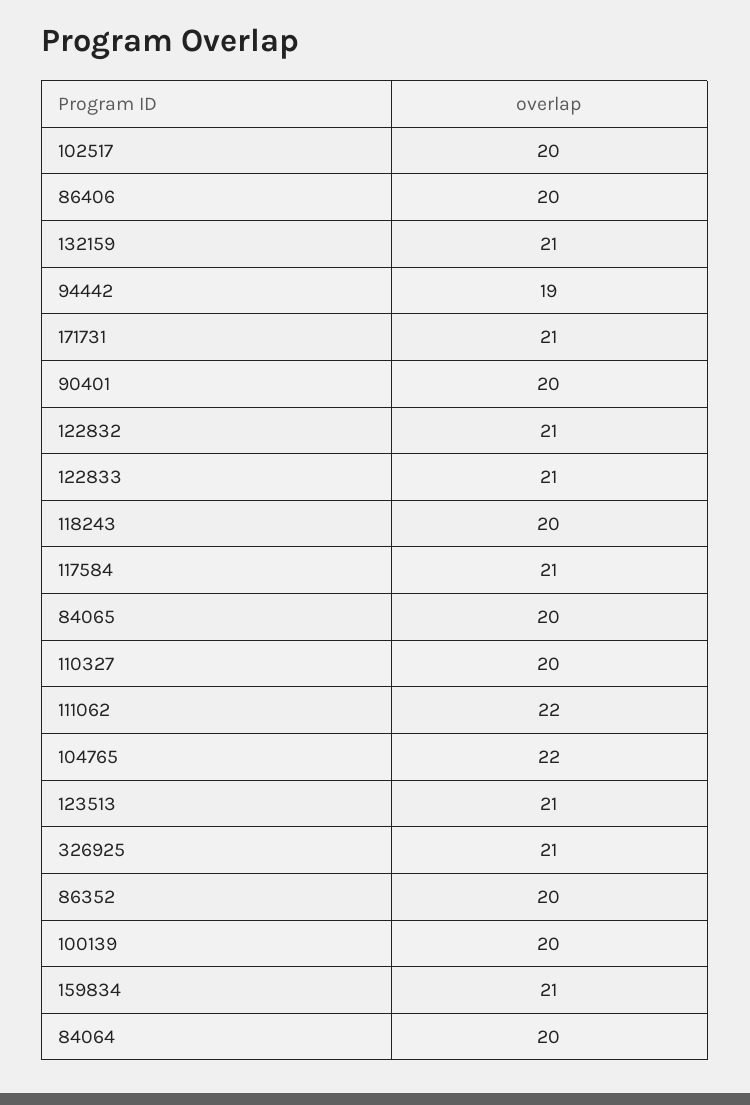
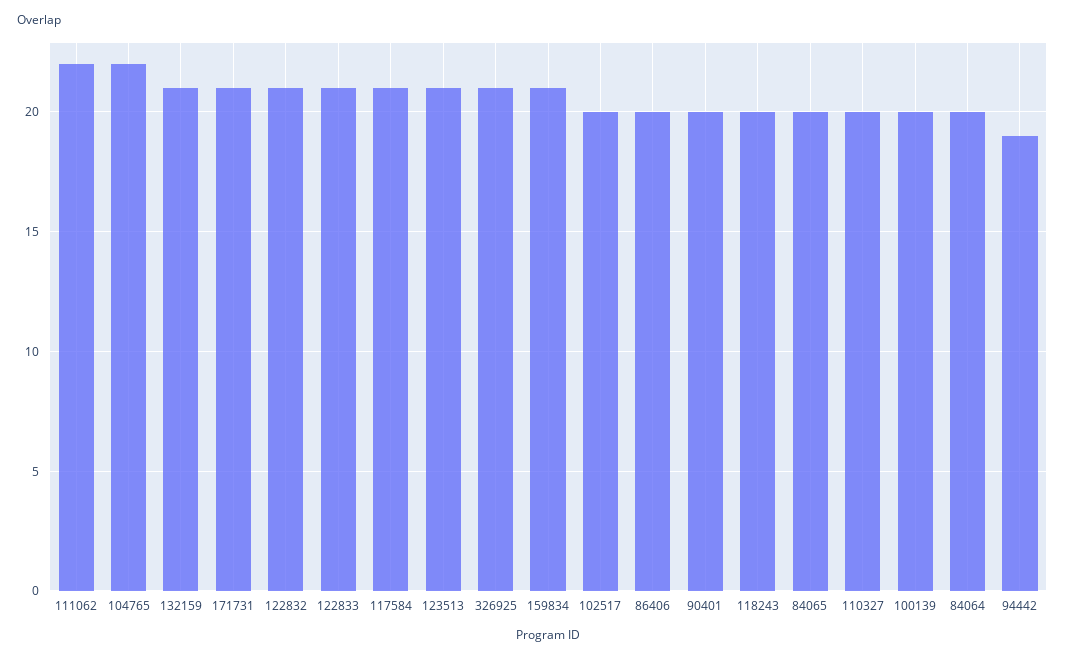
  {
    "102517": 20,
    "86406": 20,
    "132159": 21,
    "94442": 19,
    "171731": 21,
    "90401": 20,
    "122832": 21,
    "122833": 21,
    "118243": 20,
    "117584": 21,
    "84065": 20,
    "110327": 20,
    "111062": 22,
    "104765": 22,
    "123513": 21,
    "326925": 21,
-   "86352": 20,
    "100139": 20,
    "159834": 21,
    "84064": 20
  }

